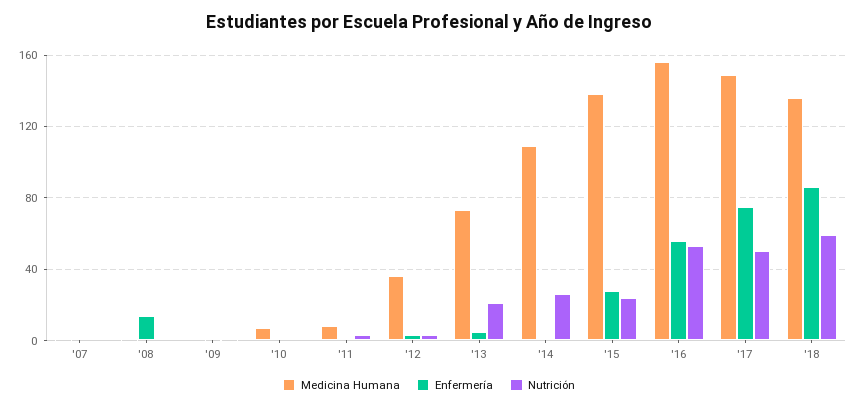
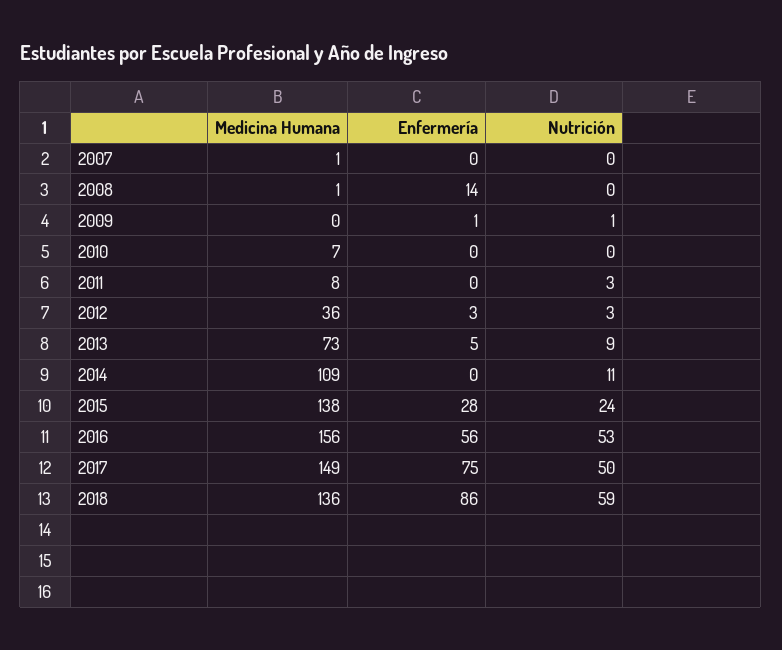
  {
    "Medicina Humana": {
      "'07": 1,
      "'08": 1,
      "'09": 0,
      "'10": 7,
      "'11": 8,
      "'12": 36,
      "'13": 73,
      "'14": 109,
      "'15": 138,
      "'16": 156,
      "'17": 149,
      "'18": 136
    },
    "Enfermería": {
      "'07": 0,
      "'08": 14,
      "'09": 1,
      "'10": 0,
      "'11": 0,
      "'12": 3,
      "'13": 5,
      "'14": 0,
      "'15": 28,
      "'16": 56,
      "'17": 75,
      "'18": 86
    },
    "Nutrición": {
      "'07": 0,
      "'08": 0,
      "'09": 1,
      "'10": 0,
      "'11": 3,
      "'12": 3,
-     "'13": 20,
+     "'13": 9,
-     "'14": 25,
+     "'14": 11,
      "'15": 24,
      "'16": 53,
      "'17": 50,
      "'18": 59
    }
  }

